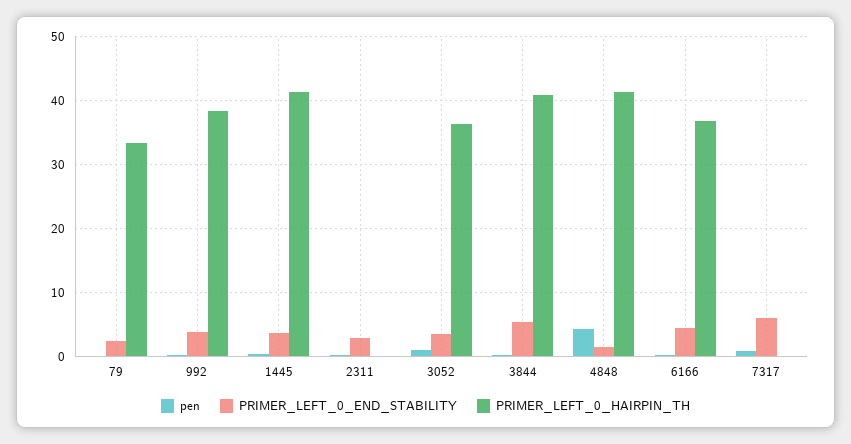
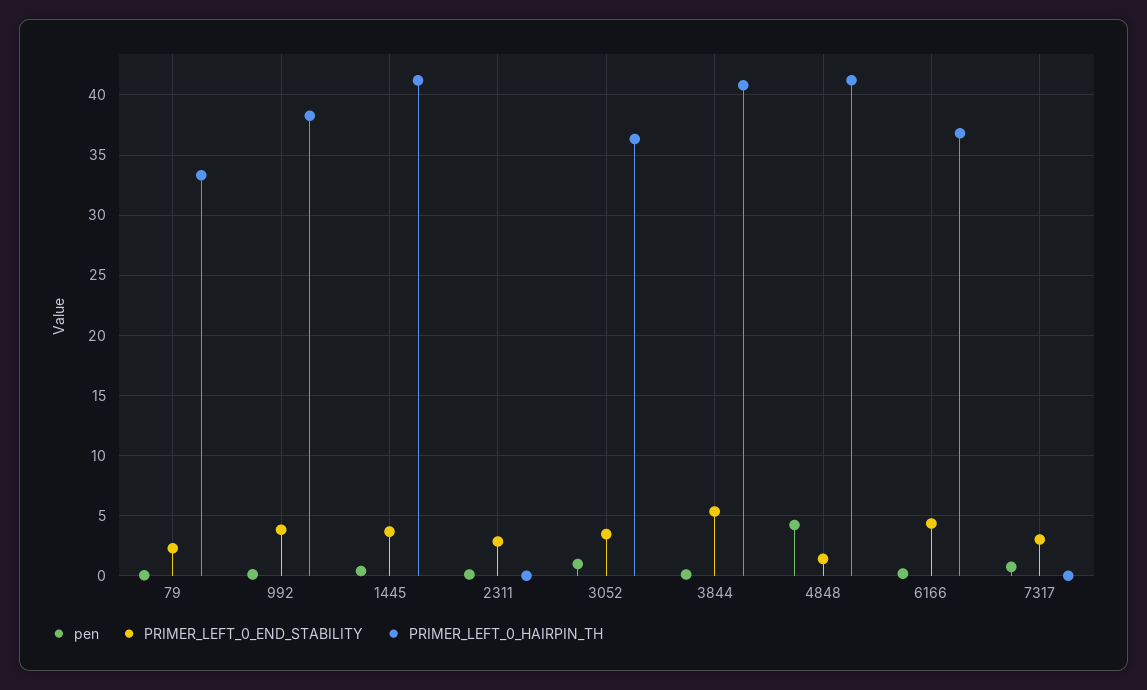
  {
    "pen": {
      "79": 0,
      "992": 0,
      "1445": 0.5,
      "2311": 0,
      "3052": 1,
      "3844": 0,
      "4848": 4,
      "6166": 0,
      "7317": 0.5
    },
    "PRIMER_LEFT_0_END_STABILITY": {
      "79": 2.5,
      "992": 4,
      "1445": 3.5,
      "2311": 3,
      "3052": 3.5,
      "3844": 5.5,
      "4848": 1.5,
      "6166": 4.5,
-     "7317": 6
+     "7317": 3
    },
    "PRIMER_LEFT_0_HAIRPIN_TH": {
      "79": 33.5,
      "992": 38.5,
      "1445": 41,
      "2311": 0,
      "3052": 36.5,
      "3844": 41,
      "4848": 41,
      "6166": 37,
      "7317": 0
    }
  }

